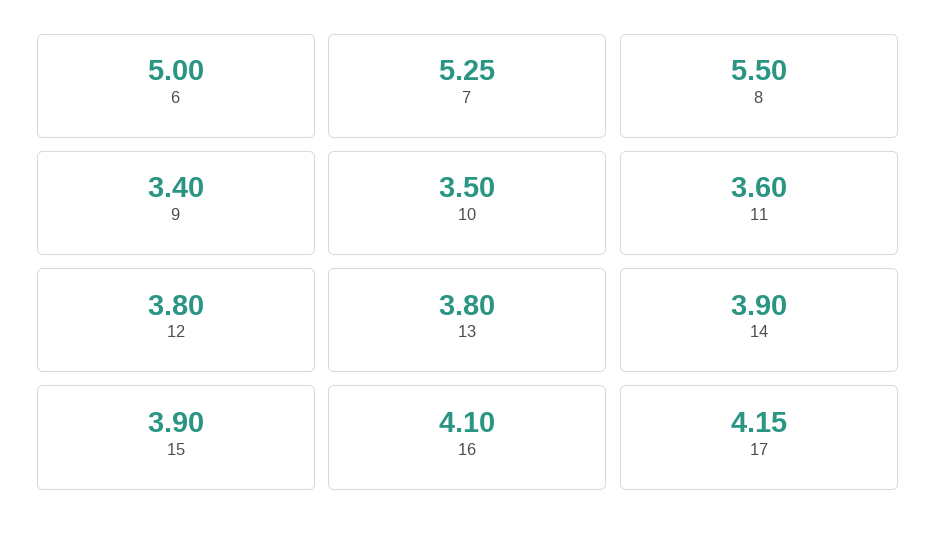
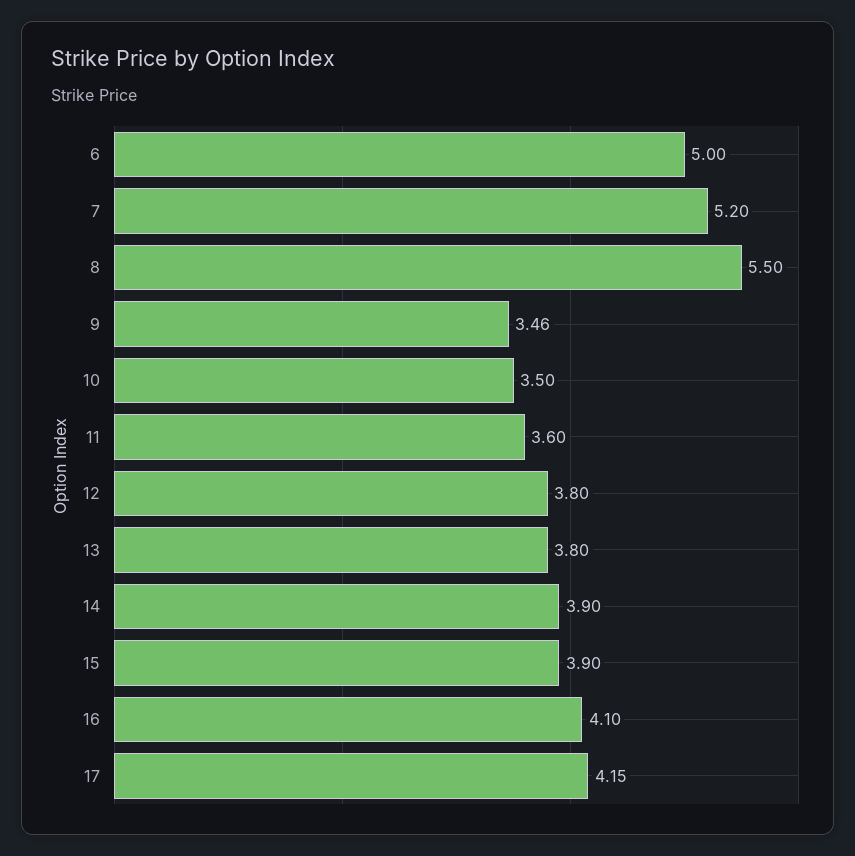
  {
    "6": 5,
-   "7": 5.25,
+   "7": 5.2,
    "8": 5.5,
-   "9": 3.4,
+   "9": 3.46,
    "10": 3.5,
    "11": 3.6,
    "12": 3.8,
    "13": 3.8,
    "14": 3.9,
    "15": 3.9,
    "16": 4.1,
    "17": 4.15
  }

